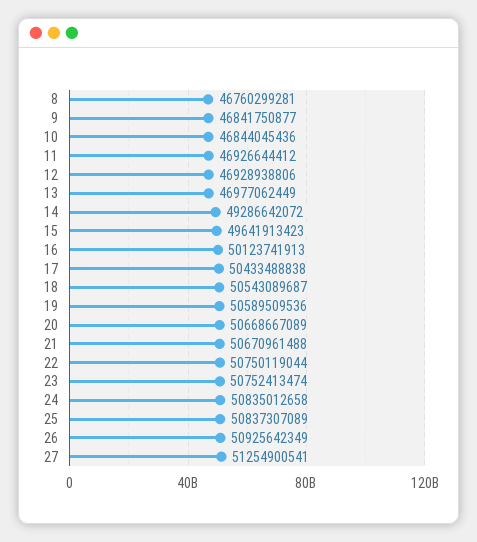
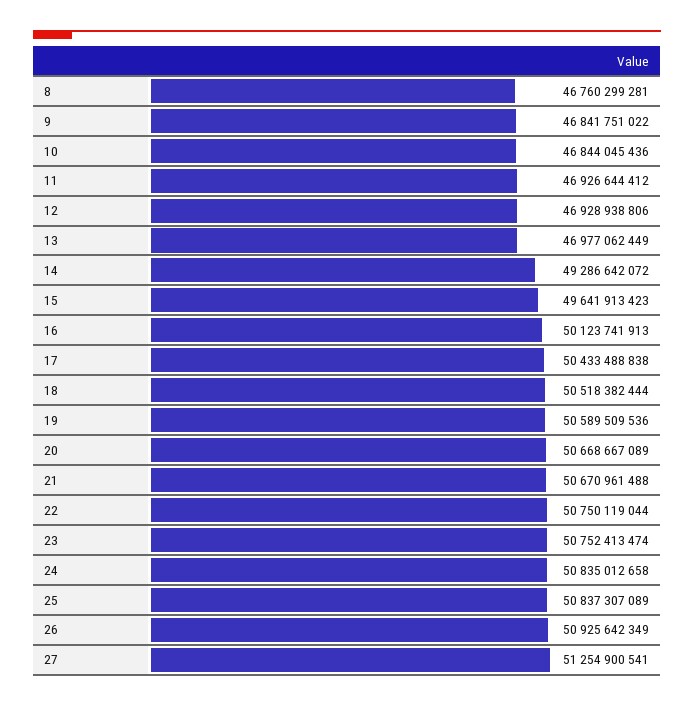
  {
    "8": 46760299281,
-   "9": 46841750877,
+   "9": 46841751022,
    "10": 46844045436,
    "11": 46926644412,
    "12": 46928938806,
    "13": 46977062449,
    "14": 49286642072,
    "15": 49641913423,
    "16": 50123741913,
    "17": 50433488838,
-   "18": 50543089687,
+   "18": 50518382444,
    "19": 50589509536,
    "20": 50668667089,
    "21": 50670961488,
    "22": 50750119044,
    "23": 50752413474,
    "24": 50835012658,
    "25": 50837307089,
    "26": 50925642349,
    "27": 51254900541
  }

